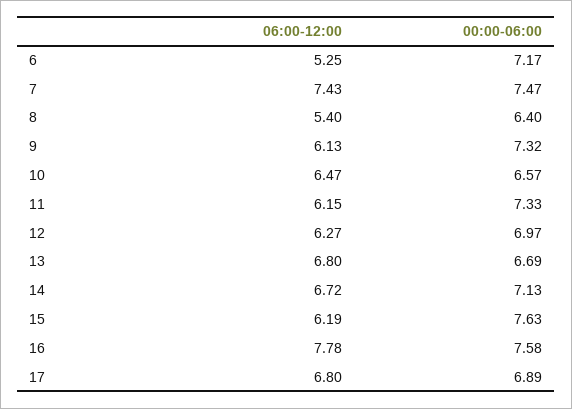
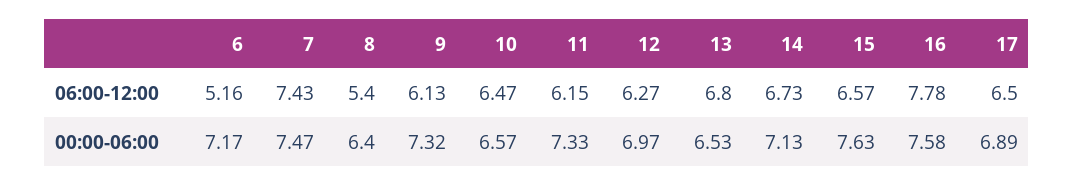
  {
    "06:00-12:00": {
-     "6": 5.25,
+     "6": 5.16,
      "7": 7.43,
      "8": 5.4,
      "9": 6.13,
      "10": 6.47,
      "11": 6.15,
      "12": 6.27,
      "13": 6.8,
-     "14": 6.72,
+     "14": 6.73,
-     "15": 6.19,
+     "15": 6.57,
      "16": 7.78,
-     "17": 6.8
+     "17": 6.5
    },
    "00:00-06:00": {
      "6": 7.17,
      "7": 7.47,
      "8": 6.4,
      "9": 7.32,
      "10": 6.57,
      "11": 7.33,
      "12": 6.97,
-     "13": 6.69,
+     "13": 6.53,
      "14": 7.13,
      "15": 7.63,
      "16": 7.58,
      "17": 6.89
    }
  }

